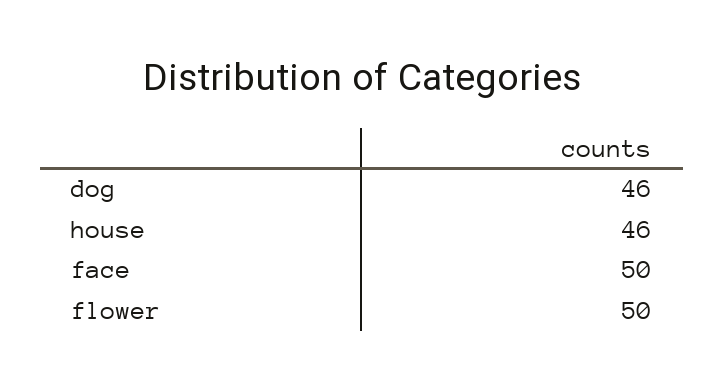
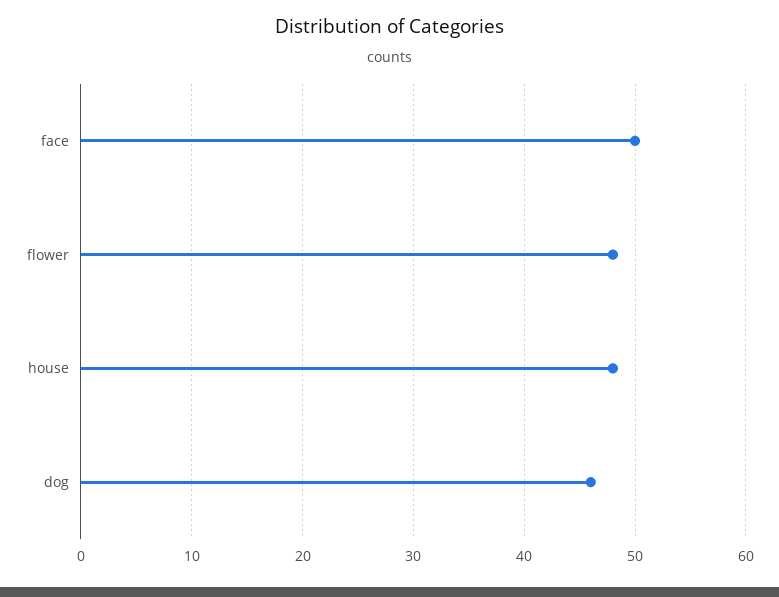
  {
    "dog": 46,
-   "house": 46,
+   "house": 48,
    "face": 50,
-   "flower": 50
+   "flower": 48
  }

